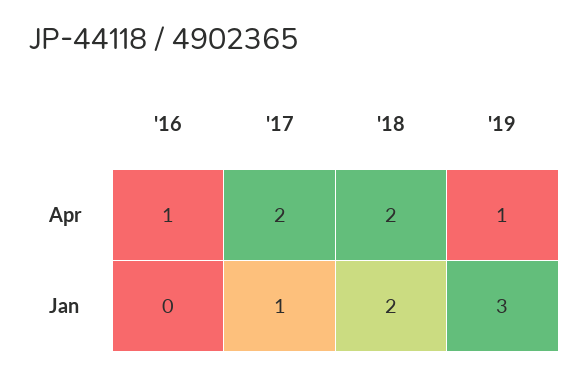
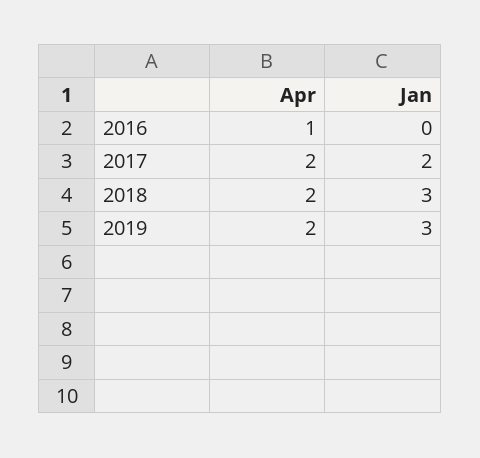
  {
    "'16": {
      "Apr": 1,
      "Jan": 0
    },
    "'17": {
      "Apr": 2,
-     "Jan": 1
+     "Jan": 2
    },
    "'18": {
      "Apr": 2,
-     "Jan": 2
+     "Jan": 3
    },
    "'19": {
-     "Apr": 1,
+     "Apr": 2,
      "Jan": 3
    }
  }

